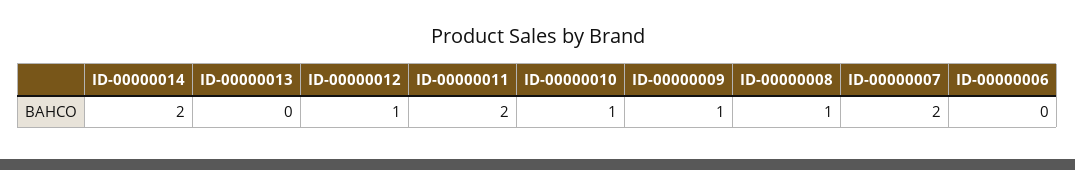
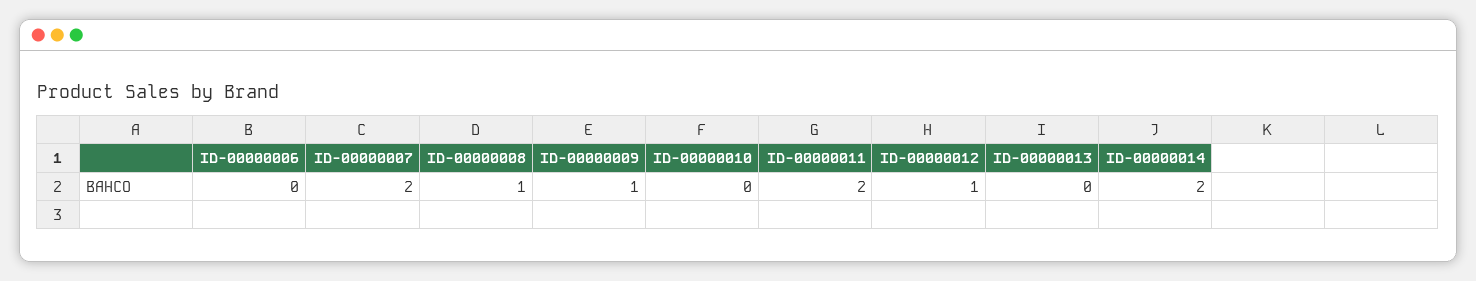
  {
    "ID-00000014": 2,
    "ID-00000013": 0,
    "ID-00000012": 1,
    "ID-00000011": 2,
-   "ID-00000010": 1,
+   "ID-00000010": 0,
    "ID-00000009": 1,
    "ID-00000008": 1,
    "ID-00000007": 2,
    "ID-00000006": 0
  }

